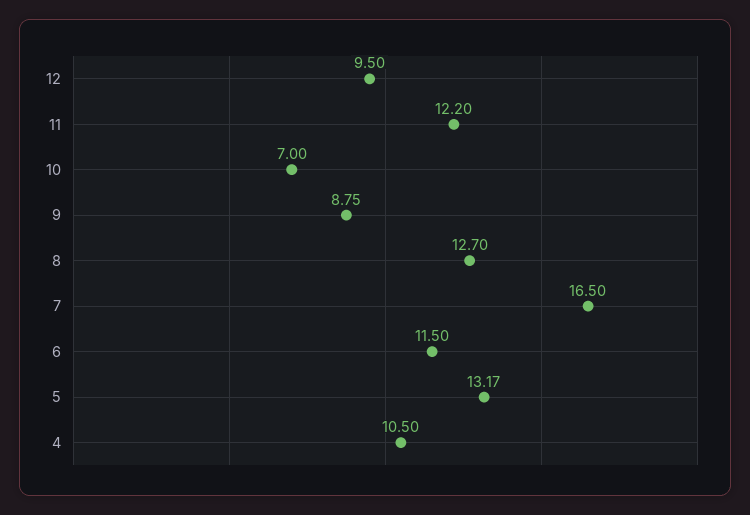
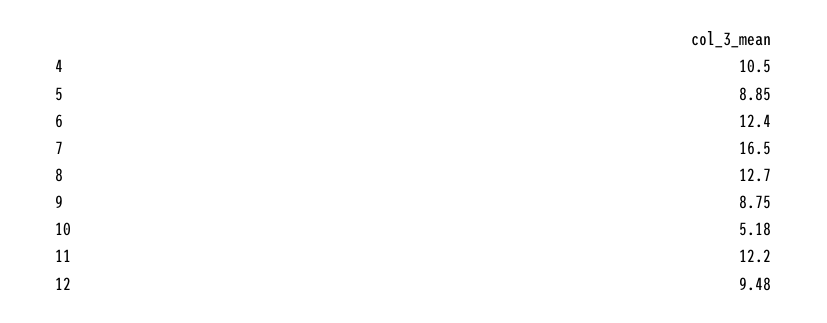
  {
-   "12": 9.5,
+   "12": 9.48,
    "11": 12.2,
-   "10": 7,
+   "10": 5.18,
    "9": 8.75,
    "8": 12.7,
    "7": 16.5,
-   "6": 11.5,
+   "6": 12.4,
-   "5": 13.17,
+   "5": 8.85,
    "4": 10.5
  }

